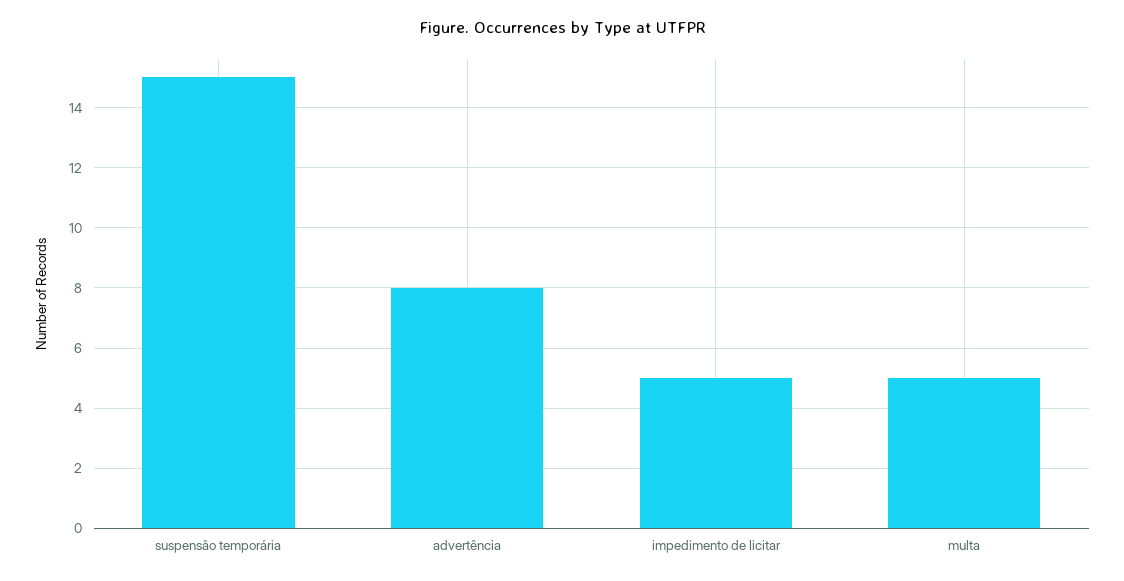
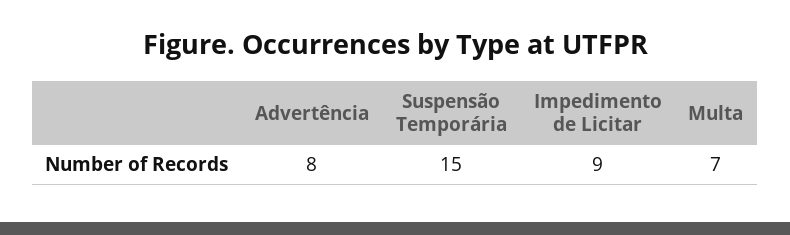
  {
    "suspensão temporária": 15,
    "advertência": 8,
-   "impedimento de licitar": 5,
+   "impedimento de licitar": 9,
-   "multa": 5
+   "multa": 7
  }

